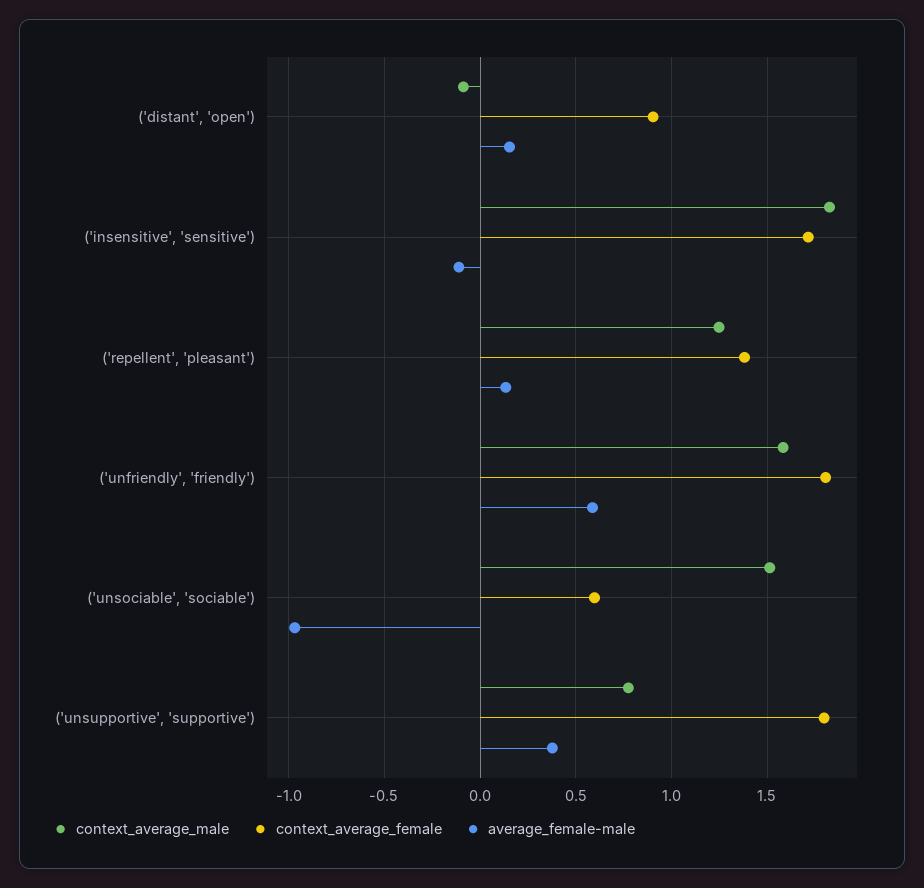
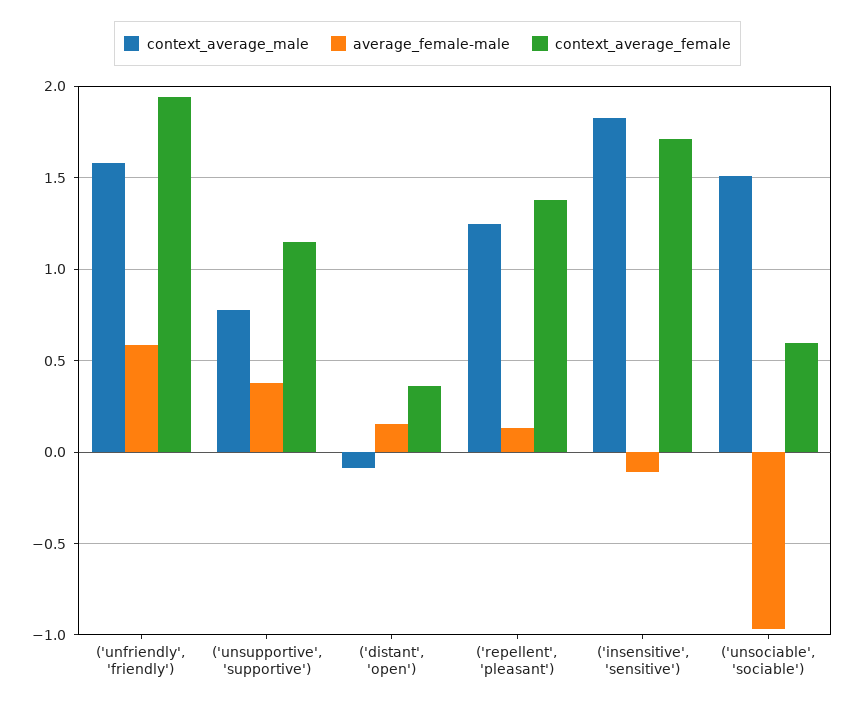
  {
    "context_average_male": {
      "('distant', 'open')": -0.1,
      "('insensitive', 'sensitive')": 1.8,
      "('repellent', 'pleasant')": 1.25,
      "('unfriendly', 'friendly')": 1.6,
      "('unsociable', 'sociable')": 1.5,
      "('unsupportive', 'supportive')": 0.75
    },
    "context_average_female": {
-     "('distant', 'open')": 0.9,
+     "('distant', 'open')": 0.35,
      "('insensitive', 'sensitive')": 1.7,
      "('repellent', 'pleasant')": 1.4,
-     "('unfriendly', 'friendly')": 1.8,
+     "('unfriendly', 'friendly')": 1.95,
      "('unsociable', 'sociable')": 0.6,
-     "('unsupportive', 'supportive')": 1.8
+     "('unsupportive', 'supportive')": 1.15
    },
    "average_female-male": {
      "('distant', 'open')": 0.15,
      "('insensitive', 'sensitive')": -0.1,
      "('repellent', 'pleasant')": 0.15,
      "('unfriendly', 'friendly')": 0.6,
      "('unsociable', 'sociable')": -0.95,
      "('unsupportive', 'supportive')": 0.4
    }
  }

